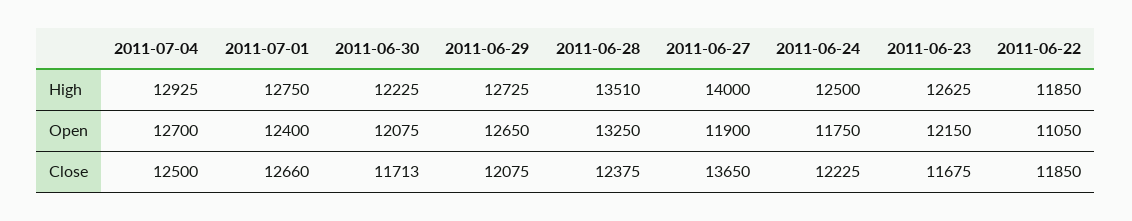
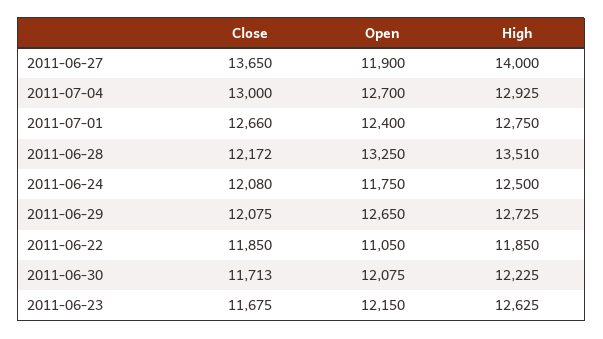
  {
    "2011-07-04": {
      "High": 12925,
      "Open": 12700,
-     "Close": 12500
+     "Close": 13000
    },
    "2011-07-01": {
      "High": 12750,
      "Open": 12400,
      "Close": 12660
    },
    "2011-06-30": {
      "High": 12225,
      "Open": 12075,
      "Close": 11713
    },
    "2011-06-29": {
      "High": 12725,
      "Open": 12650,
      "Close": 12075
    },
    "2011-06-28": {
      "High": 13510,
      "Open": 13250,
-     "Close": 12375
+     "Close": 12172
    },
    "2011-06-27": {
      "High": 14000,
      "Open": 11900,
      "Close": 13650
    },
    "2011-06-24": {
      "High": 12500,
      "Open": 11750,
-     "Close": 12225
+     "Close": 12080
    },
    "2011-06-23": {
      "High": 12625,
      "Open": 12150,
      "Close": 11675
    },
    "2011-06-22": {
      "High": 11850,
      "Open": 11050,
      "Close": 11850
    }
  }

